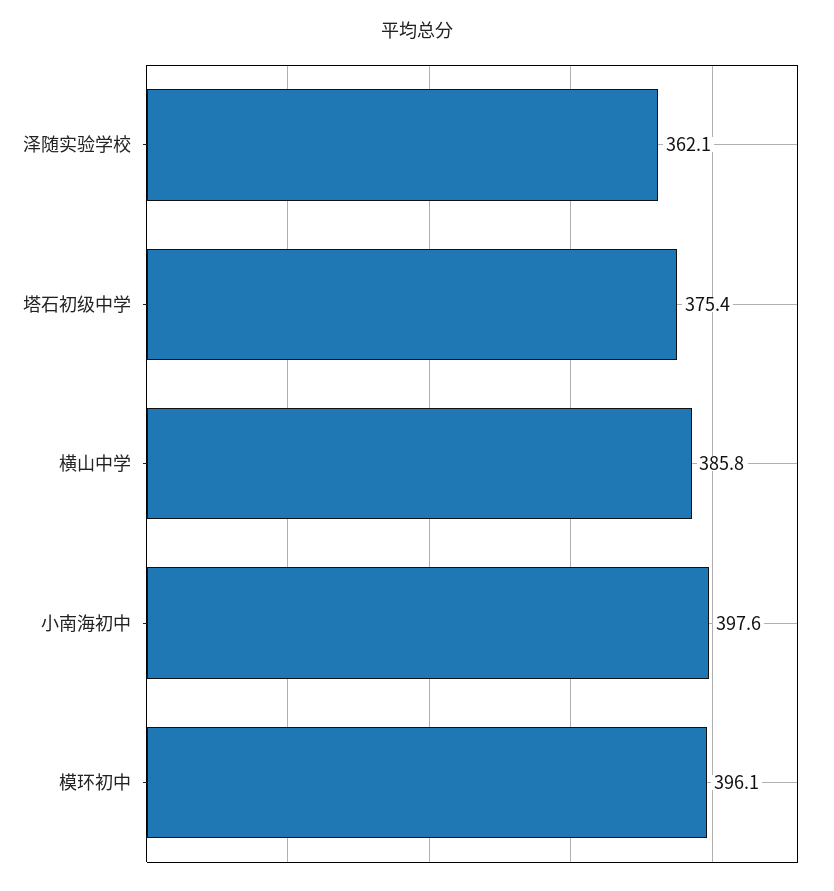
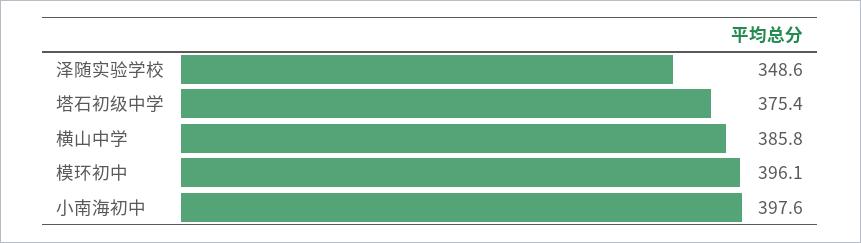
  {
-   "泽随实验学校": 362.1,
+   "泽随实验学校": 348.6,
    "塔石初级中学": 375.4,
    "横山中学": 385.8,
    "小南海初中": 397.6,
    "模环初中": 396.1
  }

